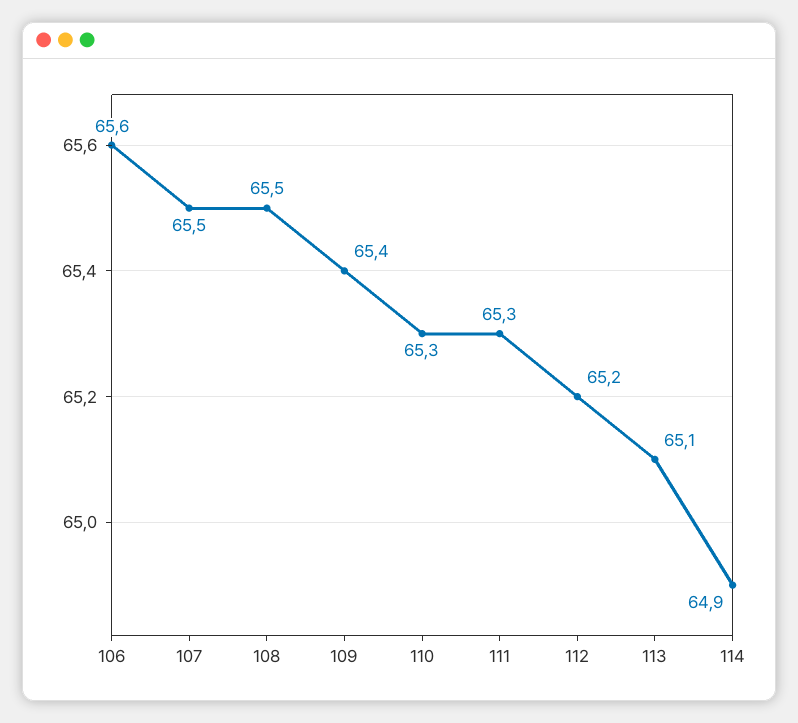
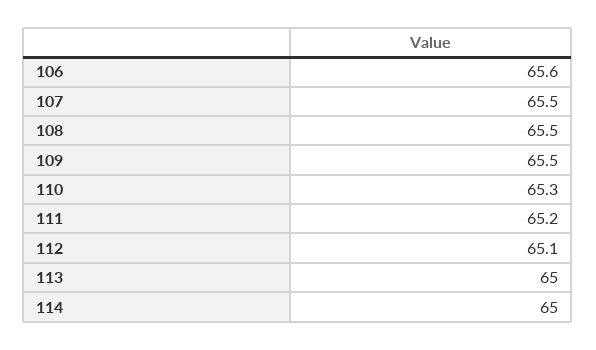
  {
    "106": 65.6,
    "107": 65.5,
    "108": 65.5,
-   "109": 65.4,
+   "109": 65.5,
    "110": 65.3,
-   "111": 65.3,
+   "111": 65.2,
-   "112": 65.2,
+   "112": 65.1,
-   "113": 65.1,
+   "113": 65,
-   "114": 64.9
+   "114": 65
  }

